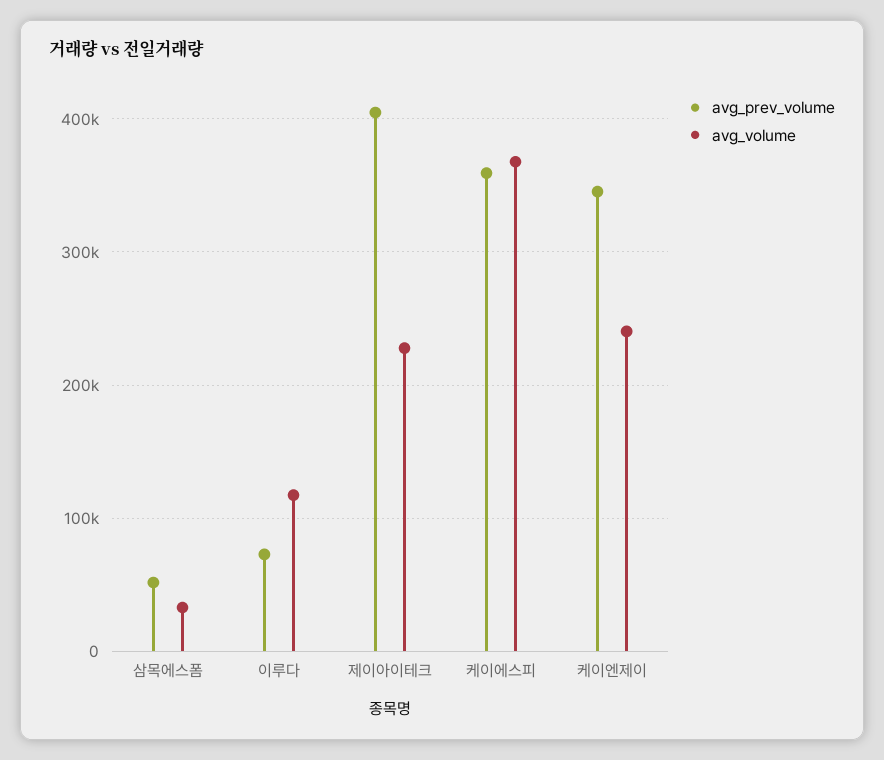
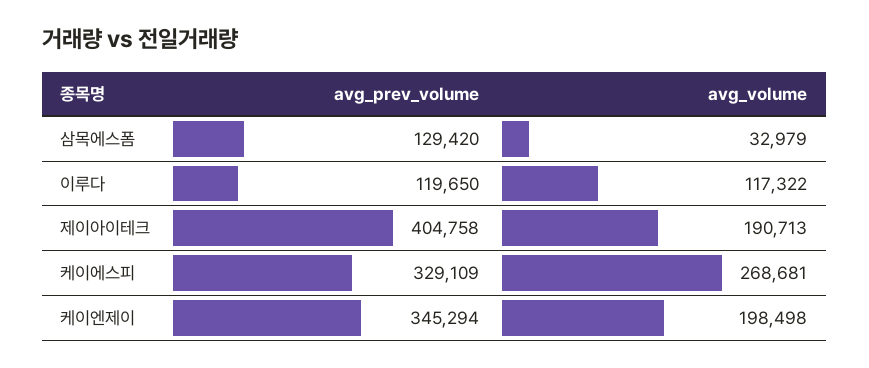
  {
    "avg_prev_volume": {
-     "삼목에스폼": 50000,
+     "삼목에스폼": 129420,
-     "이루다": 70000,
+     "이루다": 119650,
      "제이아이테크": 404758,
-     "케이에스피": 360000,
+     "케이에스피": 329109,
      "케이엔제이": 345294
    },
    "avg_volume": {
      "삼목에스폼": 32979,
      "이루다": 117322,
-     "제이아이테크": 230000,
+     "제이아이테크": 190713,
-     "케이에스피": 370000,
+     "케이에스피": 268681,
-     "케이엔제이": 240000
+     "케이엔제이": 198498
    }
  }

